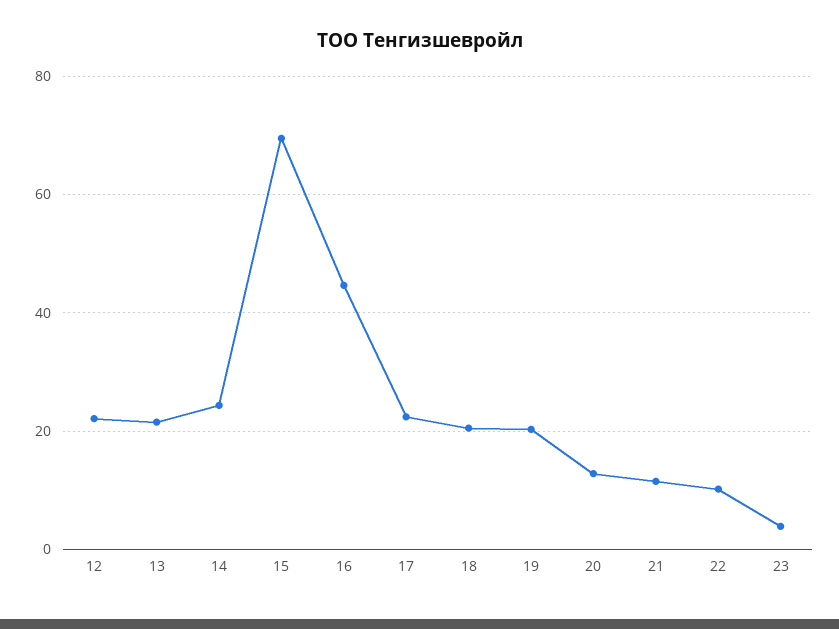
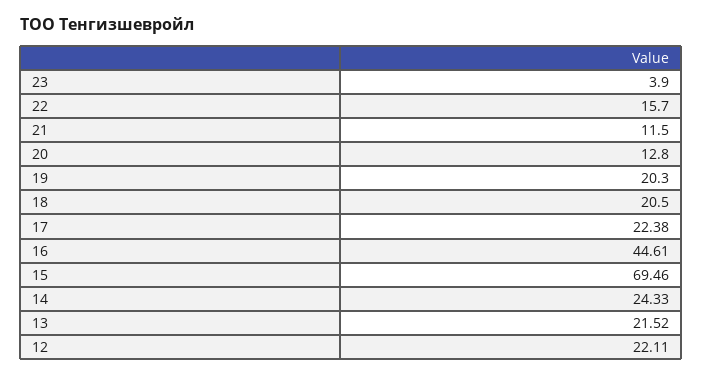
  {
    "12": 22.11,
    "13": 21.52,
    "14": 24.33,
    "15": 69.46,
    "16": 44.61,
    "17": 22.38,
    "18": 20.5,
    "19": 20.3,
    "20": 12.8,
    "21": 11.5,
-   "22": 10,
+   "22": 15.7,
    "23": 3.9
  }

